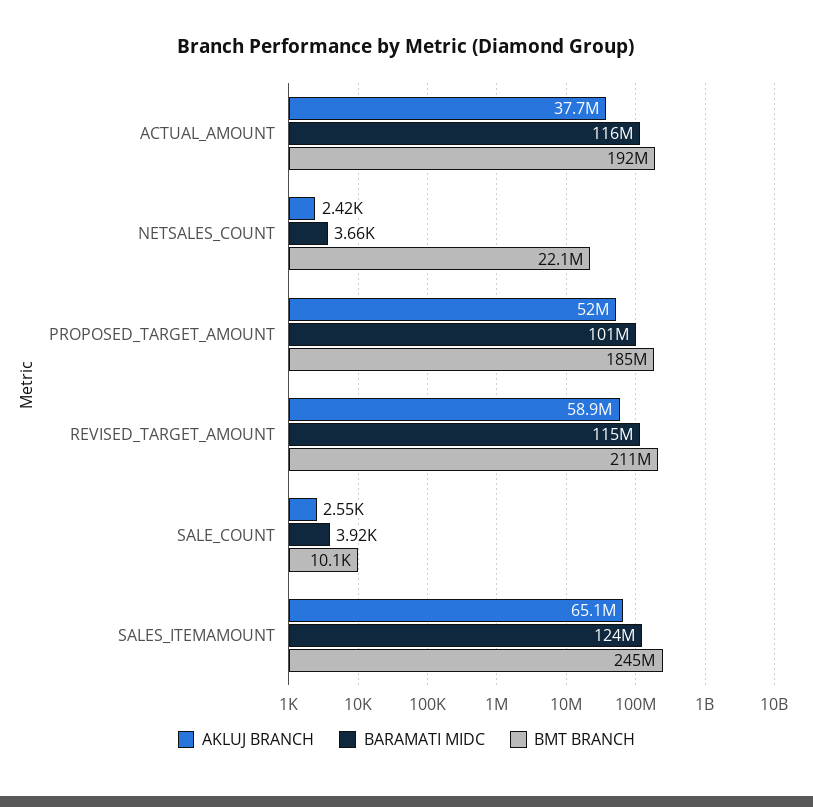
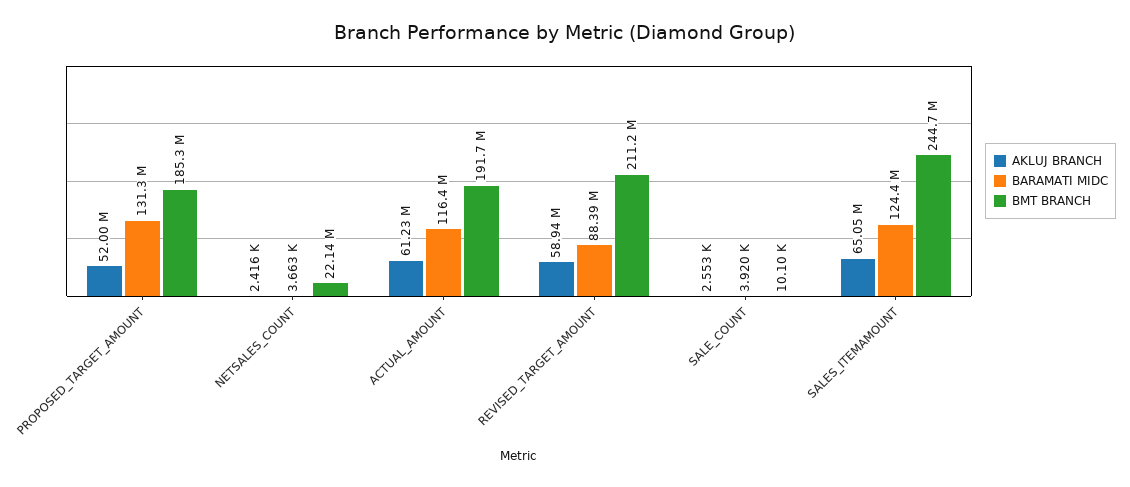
  {
    "AKLUJ BRANCH": {
-     "ACTUAL_AMOUNT": 37700000,
+     "ACTUAL_AMOUNT": 61230000,
      "NETSALES_COUNT": 2416,
      "PROPOSED_TARGET_AMOUNT": 52000000,
      "REVISED_TARGET_AMOUNT": 58940000,
      "SALE_COUNT": 2553,
      "SALES_ITEMAMOUNT": 65050000
    },
    "BARAMATI MIDC": {
      "ACTUAL_AMOUNT": 116400000,
      "NETSALES_COUNT": 3663,
-     "PROPOSED_TARGET_AMOUNT": 101000000,
+     "PROPOSED_TARGET_AMOUNT": 131300000,
-     "REVISED_TARGET_AMOUNT": 115000000,
+     "REVISED_TARGET_AMOUNT": 88390000,
      "SALE_COUNT": 3920,
      "SALES_ITEMAMOUNT": 124400000
    },
    "BMT BRANCH": {
      "ACTUAL_AMOUNT": 191700000,
      "NETSALES_COUNT": 22140000,
      "PROPOSED_TARGET_AMOUNT": 185300000,
      "REVISED_TARGET_AMOUNT": 211200000,
      "SALE_COUNT": 10100,
      "SALES_ITEMAMOUNT": 244700000
    }
  }

